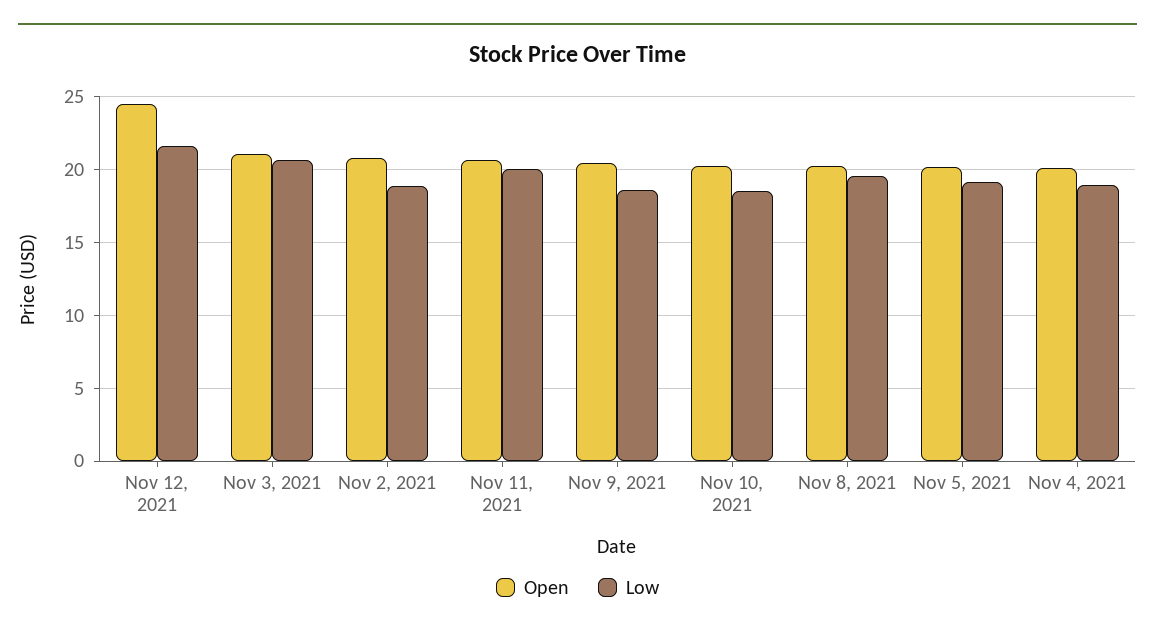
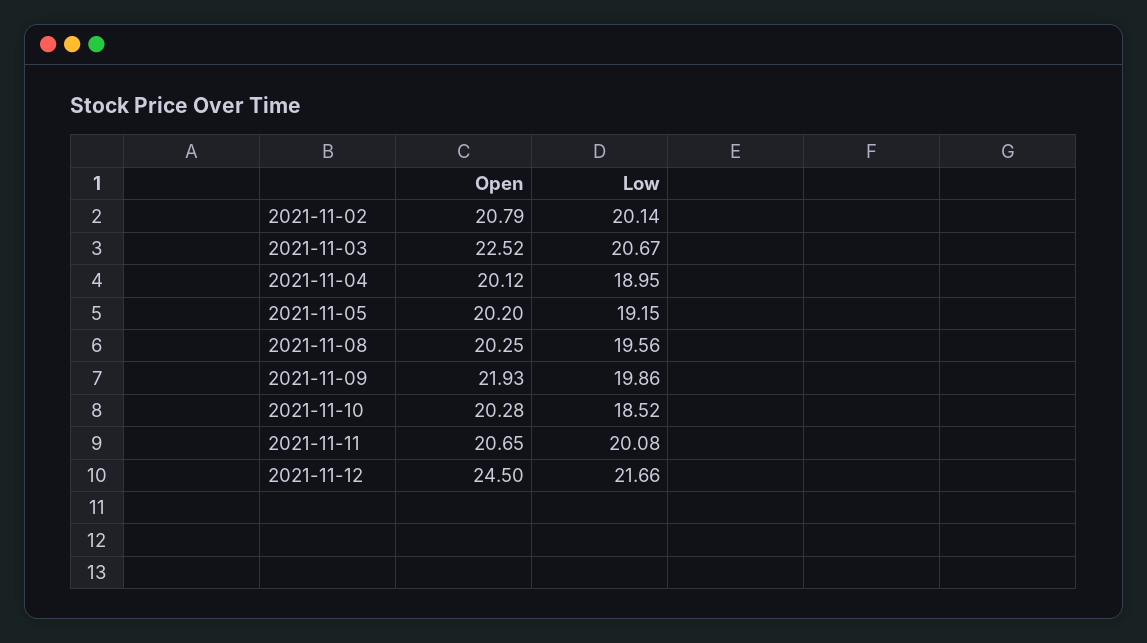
  {
    "Open": {
      "Nov 12, 2021": 24.5,
-     "Nov 3, 2021": 21,
+     "Nov 3, 2021": 22.52,
      "Nov 2, 2021": 20.79,
      "Nov 11, 2021": 20.65,
-     "Nov 9, 2021": 20.5,
+     "Nov 9, 2021": 21.93,
      "Nov 10, 2021": 20.28,
      "Nov 8, 2021": 20.25,
      "Nov 5, 2021": 20.2,
      "Nov 4, 2021": 20.12
    },
    "Low": {
      "Nov 12, 2021": 21.66,
      "Nov 3, 2021": 20.67,
-     "Nov 2, 2021": 19,
+     "Nov 2, 2021": 20.14,
      "Nov 11, 2021": 20.08,
-     "Nov 9, 2021": 18.5,
+     "Nov 9, 2021": 19.86,
      "Nov 10, 2021": 18.52,
      "Nov 8, 2021": 19.56,
      "Nov 5, 2021": 19.15,
      "Nov 4, 2021": 18.95
    }
  }

